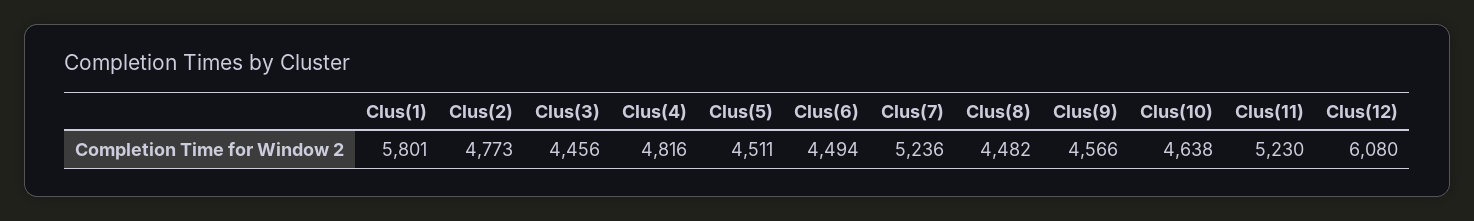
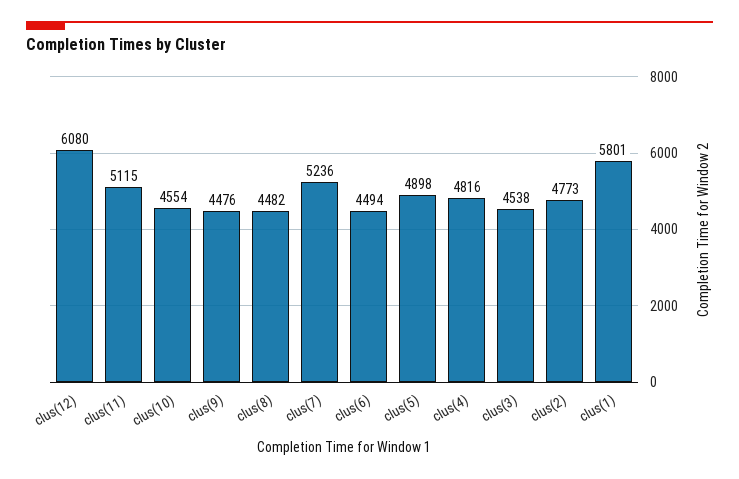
  {
    "Clus(1)": 5801,
    "Clus(2)": 4773,
-   "Clus(3)": 4456,
+   "Clus(3)": 4538,
    "Clus(4)": 4816,
-   "Clus(5)": 4511,
+   "Clus(5)": 4898,
    "Clus(6)": 4494,
    "Clus(7)": 5236,
    "Clus(8)": 4482,
-   "Clus(9)": 4566,
+   "Clus(9)": 4476,
-   "Clus(10)": 4638,
+   "Clus(10)": 4554,
-   "Clus(11)": 5230,
+   "Clus(11)": 5115,
    "Clus(12)": 6080
  }

